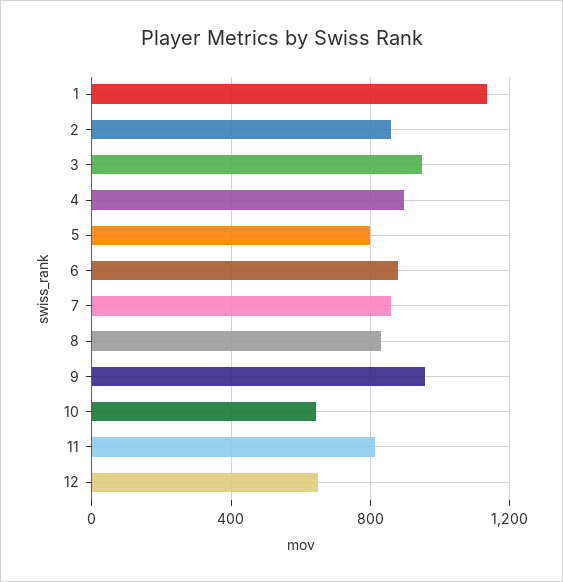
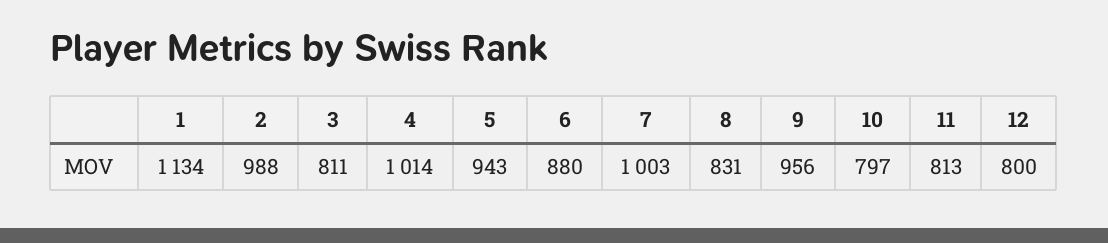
  {
    "1": 1134,
-   "2": 850,
+   "2": 988,
-   "3": 950,
+   "3": 811,
-   "4": 900,
+   "4": 1014,
-   "5": 800,
+   "5": 943,
    "6": 880,
-   "7": 850,
+   "7": 1003,
    "8": 831,
    "9": 956,
-   "10": 650,
+   "10": 797,
    "11": 813,
-   "12": 650
+   "12": 800
  }

